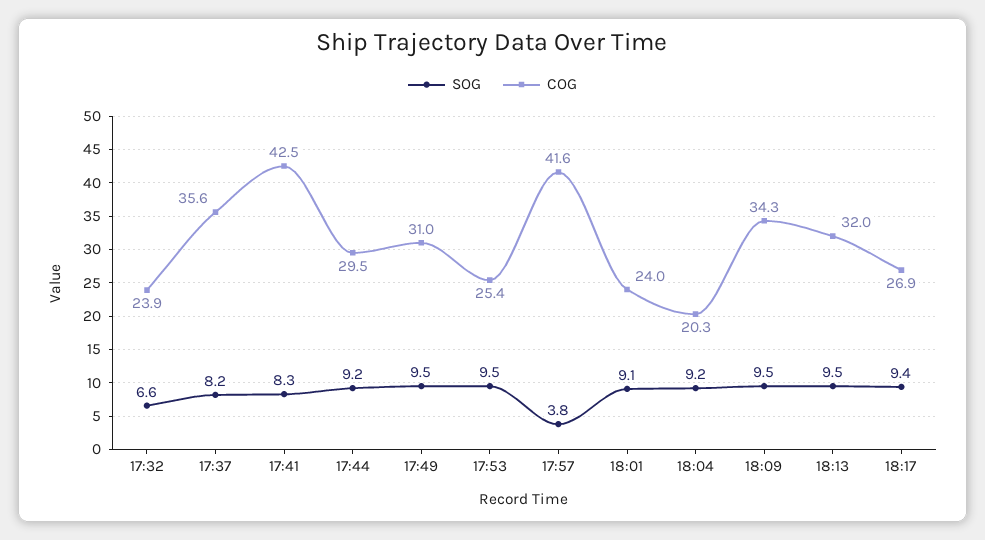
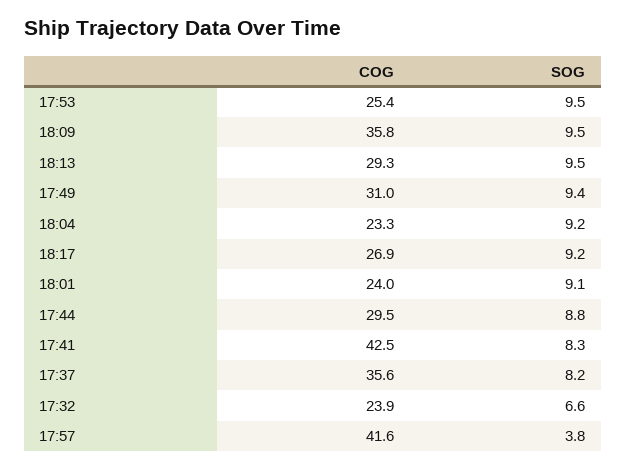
  {
    "SOG": {
      "17:32": 6.6,
      "17:37": 8.2,
      "17:41": 8.3,
-     "17:44": 9.2,
+     "17:44": 8.8,
-     "17:49": 9.5,
+     "17:49": 9.4,
      "17:53": 9.5,
      "17:57": 3.8,
      "18:01": 9.1,
      "18:04": 9.2,
      "18:09": 9.5,
      "18:13": 9.5,
-     "18:17": 9.4
+     "18:17": 9.2
    },
    "COG": {
      "17:32": 23.9,
      "17:37": 35.6,
      "17:41": 42.5,
      "17:44": 29.5,
      "17:49": 31,
      "17:53": 25.4,
      "17:57": 41.6,
      "18:01": 24,
-     "18:04": 20.3,
+     "18:04": 23.3,
-     "18:09": 34.3,
+     "18:09": 35.8,
-     "18:13": 32,
+     "18:13": 29.3,
      "18:17": 26.9
    }
  }

